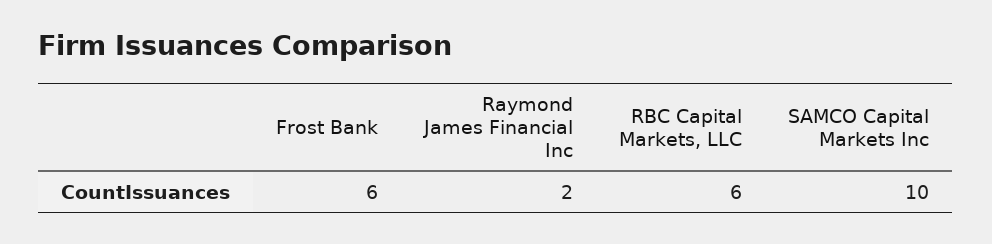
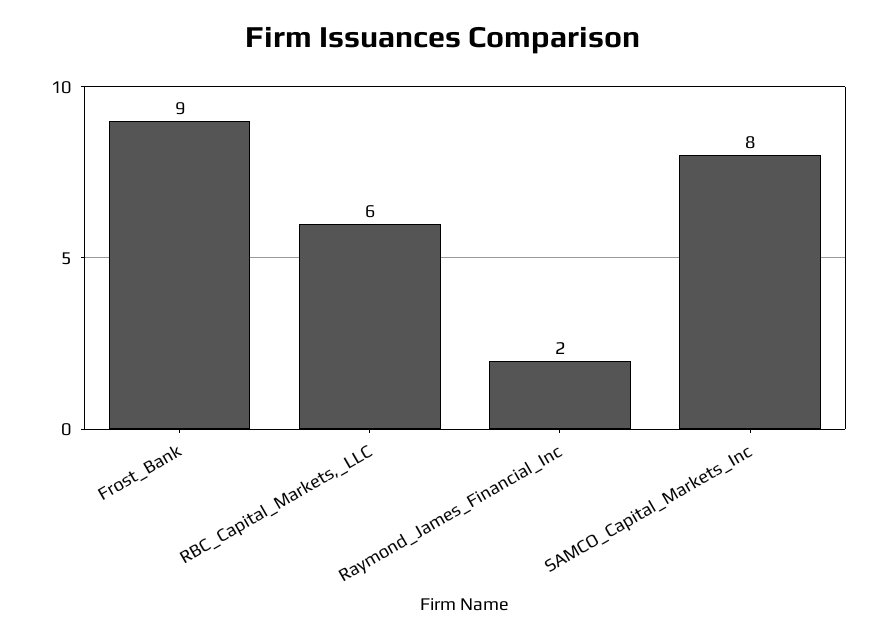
  {
-   "Frost Bank": 6,
+   "Frost Bank": 9,
    "Raymond James Financial Inc": 2,
    "RBC Capital Markets, LLC": 6,
-   "SAMCO Capital Markets Inc": 10
+   "SAMCO Capital Markets Inc": 8
  }

